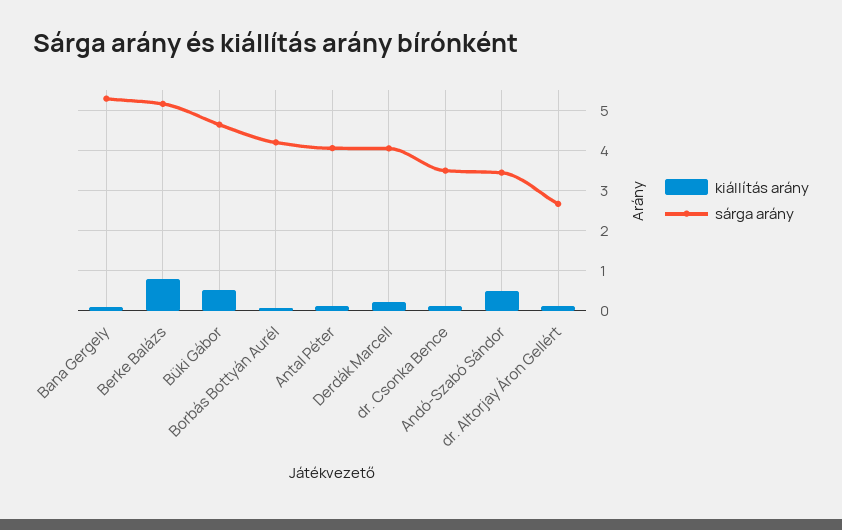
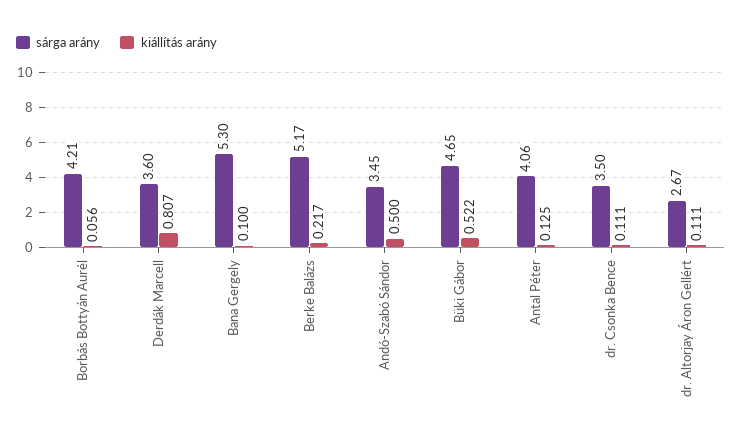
  {
    "kiállítás arány": {
      "Bana Gergely": 0.1,
-     "Berke Balázs": 0.8,
+     "Berke Balázs": 0.217,
      "Büki Gábor": 0.522,
      "Borbás Bottyán Aurél": 0.056,
      "Antal Péter": 0.125,
-     "Derdák Marcell": 0.2,
+     "Derdák Marcell": 0.807,
      "dr. Csonka Bence": 0.111,
      "Andó-Szabó Sándor": 0.5,
      "dr. Altorjay Áron Gellért": 0.111
    },
    "sárga arány": {
      "Bana Gergely": 5.3,
      "Berke Balázs": 5.17,
      "Büki Gábor": 4.65,
      "Borbás Bottyán Aurél": 4.21,
      "Antal Péter": 4.06,
-     "Derdák Marcell": 4,
+     "Derdák Marcell": 3.6,
      "dr. Csonka Bence": 3.5,
      "Andó-Szabó Sándor": 3.45,
      "dr. Altorjay Áron Gellért": 2.67
    }
  }

